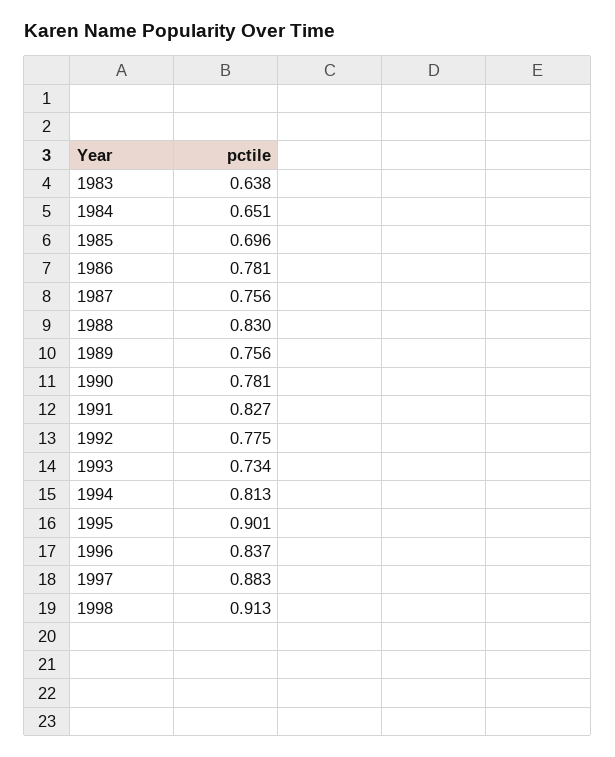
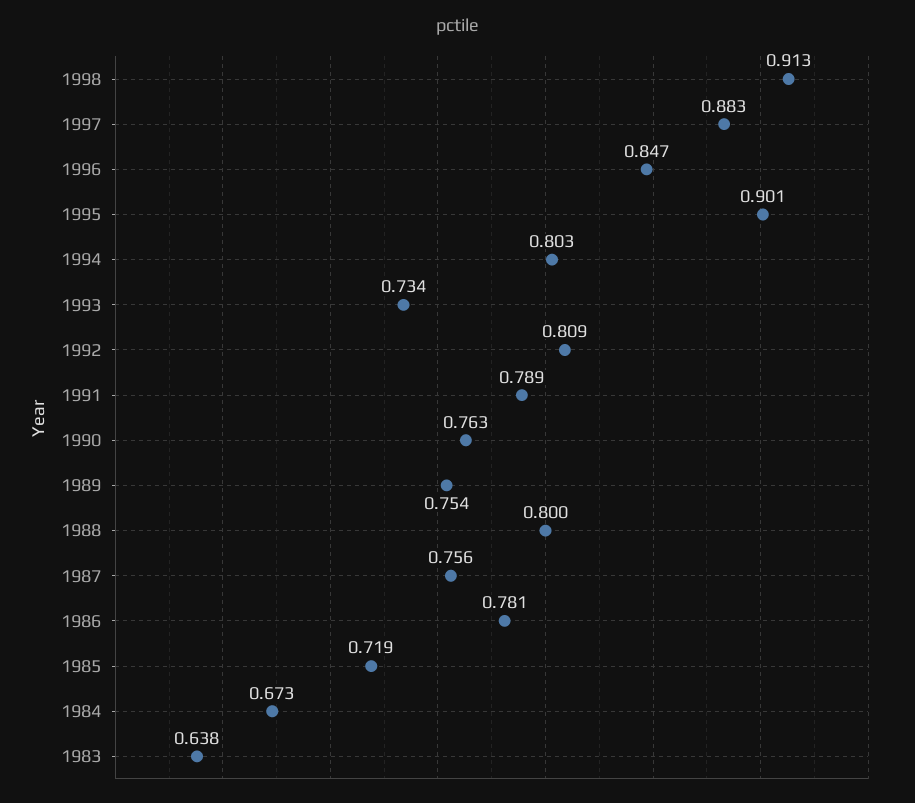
  {
    "1983": 0.638,
-   "1984": 0.651,
+   "1984": 0.673,
-   "1985": 0.696,
+   "1985": 0.719,
    "1986": 0.781,
    "1987": 0.756,
-   "1988": 0.83,
+   "1988": 0.8,
-   "1989": 0.756,
+   "1989": 0.754,
-   "1990": 0.781,
+   "1990": 0.763,
-   "1991": 0.827,
+   "1991": 0.789,
-   "1992": 0.775,
+   "1992": 0.809,
    "1993": 0.734,
-   "1994": 0.813,
+   "1994": 0.803,
    "1995": 0.901,
-   "1996": 0.837,
+   "1996": 0.847,
    "1997": 0.883,
    "1998": 0.913
  }

